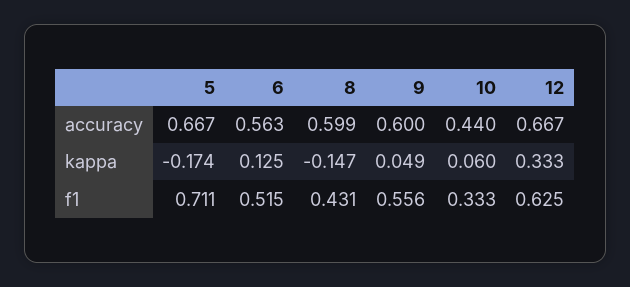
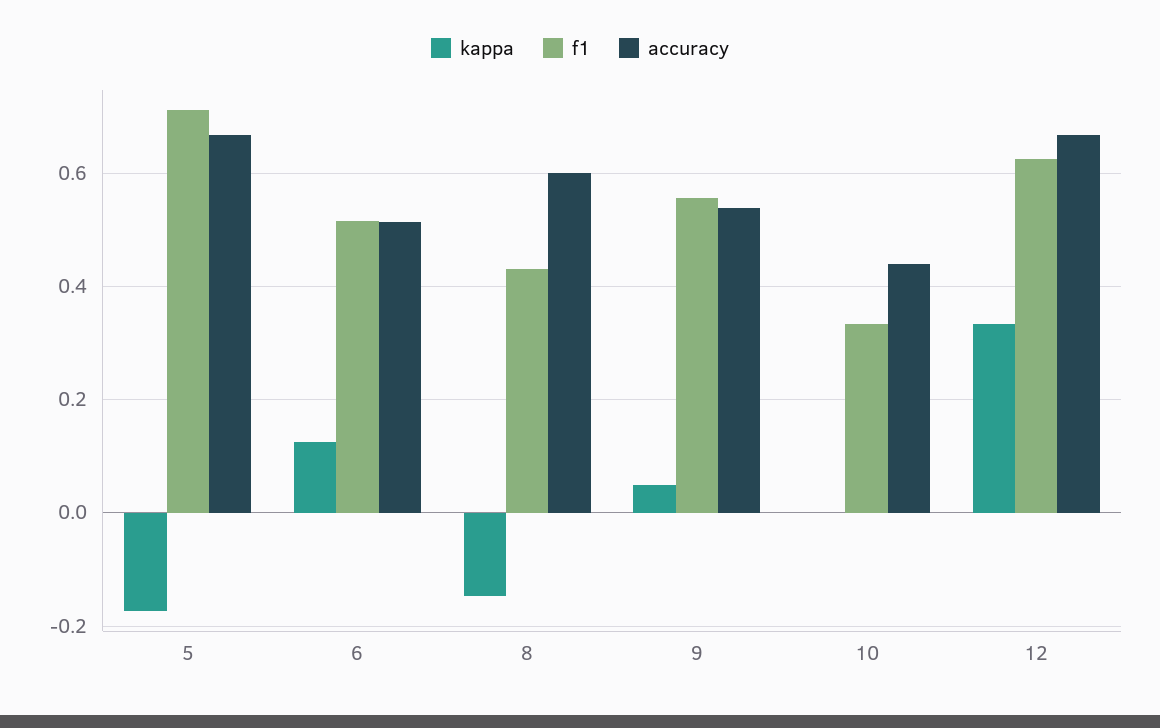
  {
    "accuracy": {
      "5": 0.667,
-     "6": 0.563,
+     "6": 0.52,
      "8": 0.599,
-     "9": 0.6,
+     "9": 0.54,
      "10": 0.44,
      "12": 0.667
    },
    "kappa": {
      "5": -0.174,
      "6": 0.125,
      "8": -0.147,
      "9": 0.049,
-     "10": 0.06,
+     "10": 0,
      "12": 0.333
    },
    "f1": {
      "5": 0.711,
      "6": 0.515,
      "8": 0.431,
      "9": 0.556,
      "10": 0.333,
      "12": 0.625
    }
  }

